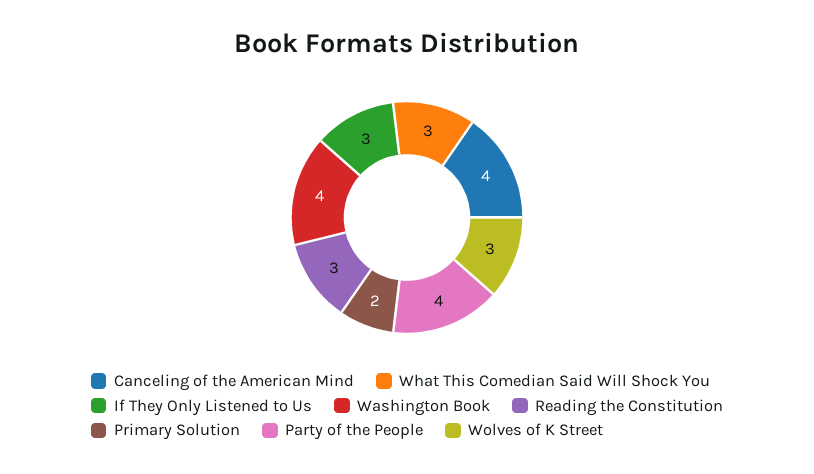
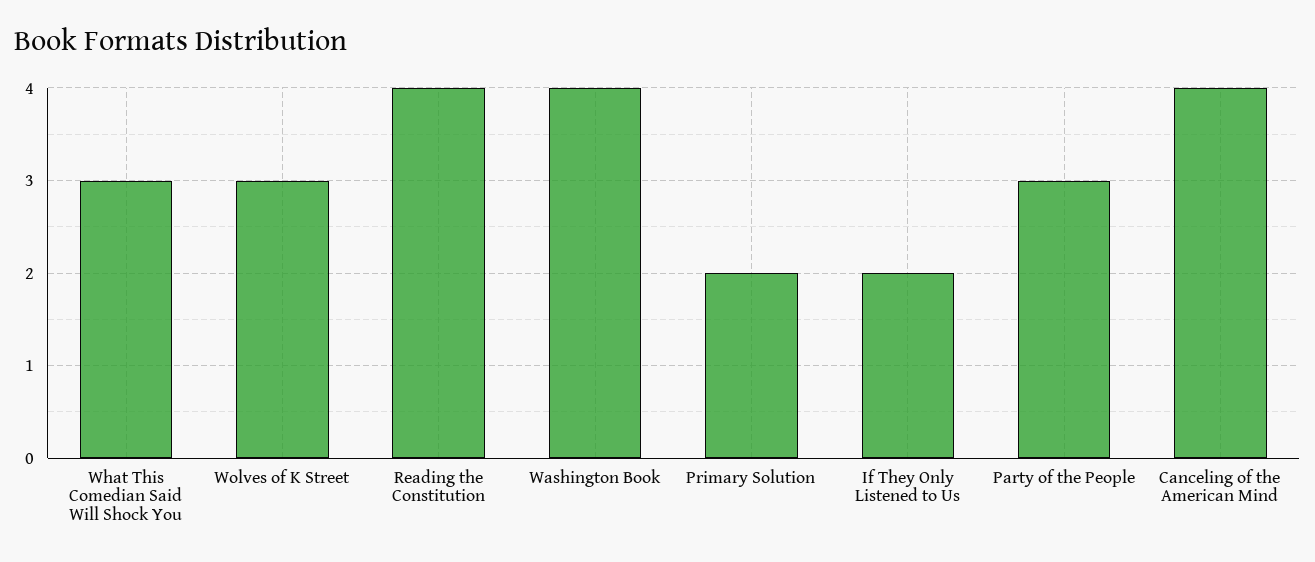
  {
    "Canceling of the American Mind": 4,
    "What This Comedian Said Will Shock You": 3,
-   "If They Only Listened to Us": 3,
+   "If They Only Listened to Us": 2,
    "Washington Book": 4,
-   "Reading the Constitution": 3,
+   "Reading the Constitution": 4,
    "Primary Solution": 2,
-   "Party of the People": 4,
+   "Party of the People": 3,
    "Wolves of K Street": 3
  }

